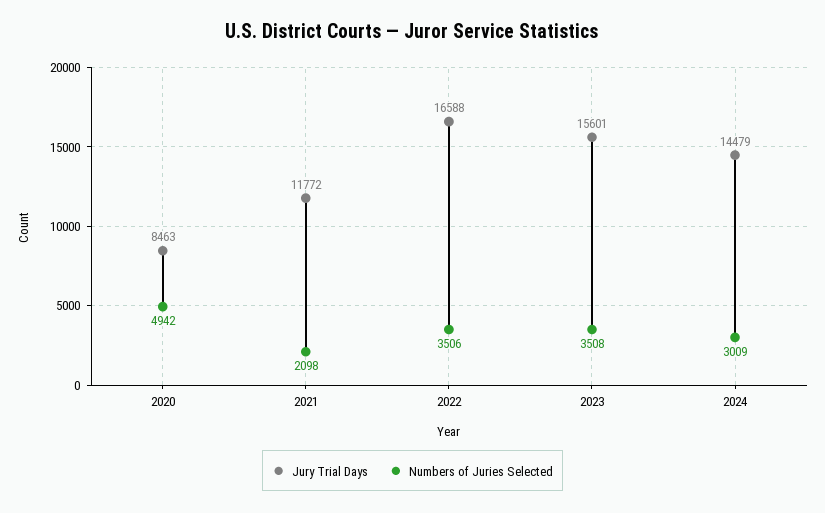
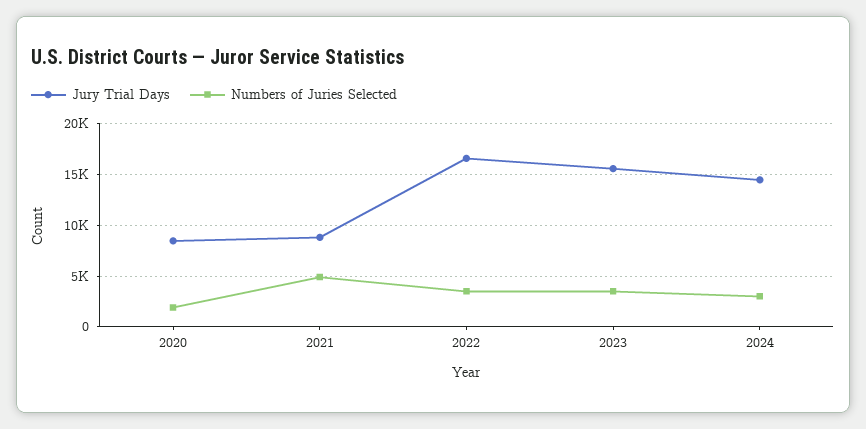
  {
    "Jury Trial Days": {
      "2020": 8463,
-     "2021": 11772,
+     "2021": 9000,
      "2022": 16588,
      "2023": 15601,
      "2024": 14479
    },
    "Numbers of Juries Selected": {
-     "2020": 4942,
+     "2020": 2000,
-     "2021": 2098,
+     "2021": 5000,
      "2022": 3506,
      "2023": 3508,
      "2024": 3009
    }
  }

